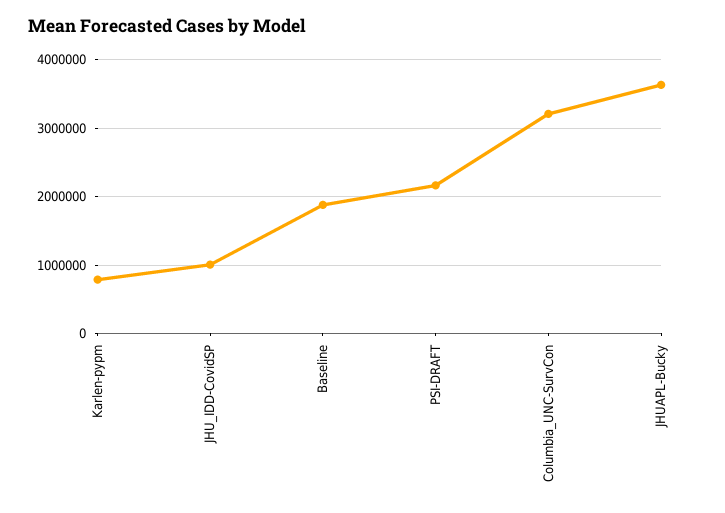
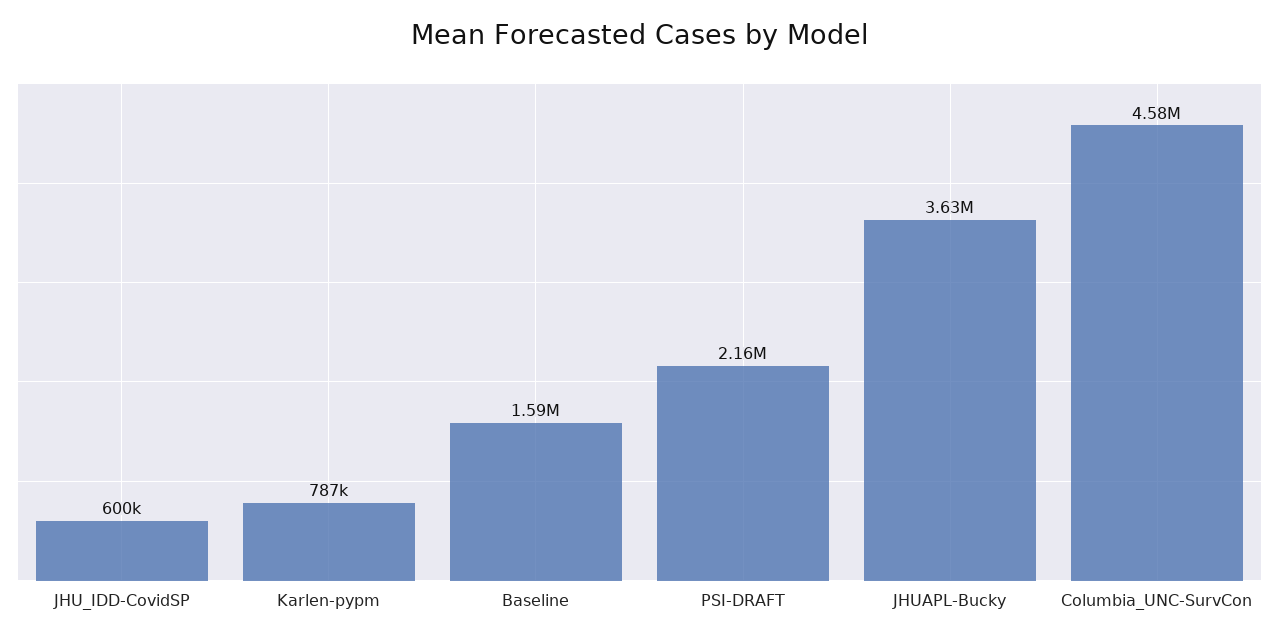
  {
    "Karlen-pypm": 787000,
-   "JHU_IDD-CovidSP": 1000000,
+   "JHU_IDD-CovidSP": 600000,
-   "Baseline": 1900000,
+   "Baseline": 1590000,
    "PSI-DRAFT": 2160000,
-   "Columbia_UNC-SurvCon": 3200000,
+   "Columbia_UNC-SurvCon": 4580000,
    "JHUAPL-Bucky": 3630000
  }

